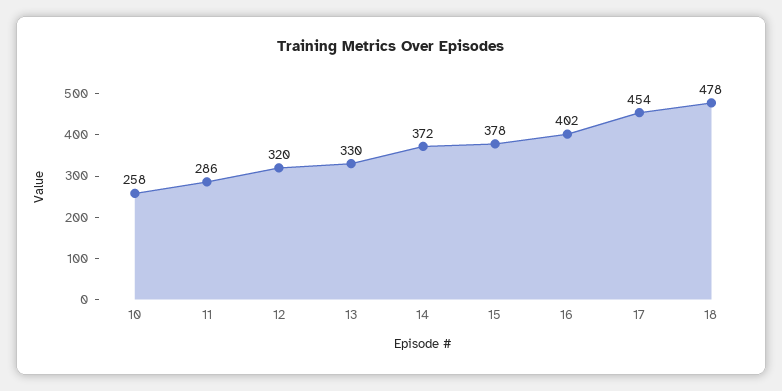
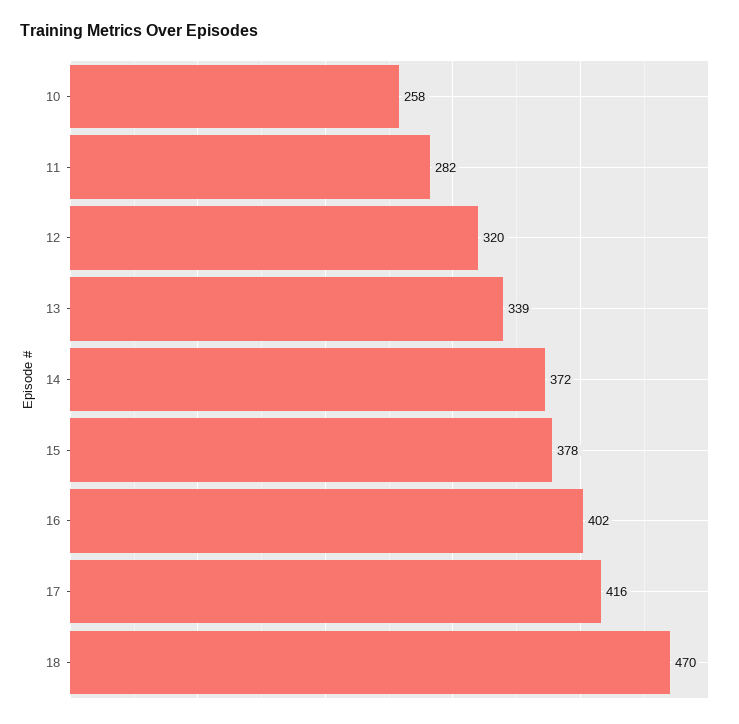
  {
    "10": 258,
-   "11": 286,
+   "11": 282,
    "12": 320,
-   "13": 330,
+   "13": 339,
    "14": 372,
    "15": 378,
    "16": 402,
-   "17": 454,
+   "17": 416,
-   "18": 478
+   "18": 470
  }

